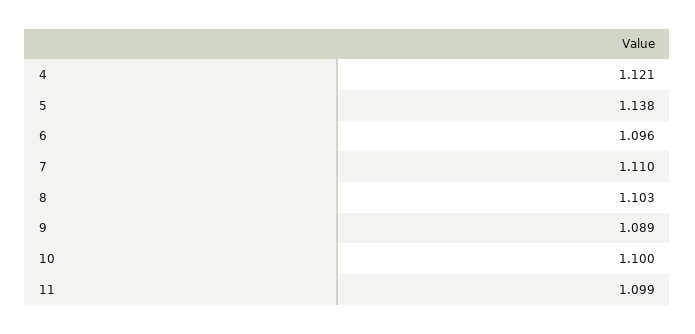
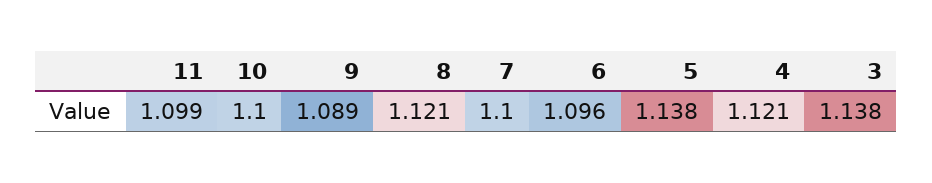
  {
    "4": 1.121,
    "5": 1.138,
    "6": 1.096,
-   "7": 1.11,
+   "7": 1.1,
-   "8": 1.103,
+   "8": 1.121,
    "9": 1.089,
    "10": 1.1,
-   "11": 1.099
+   "11": 1.099,
+   "3": 1.138
  }

